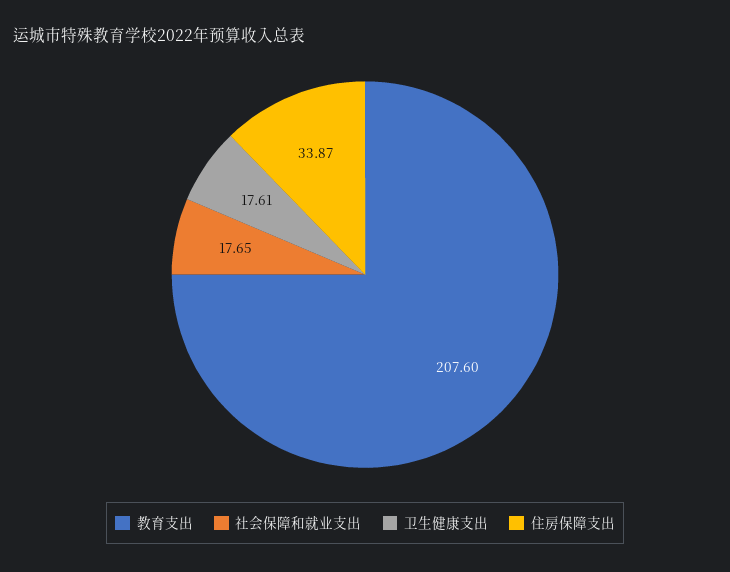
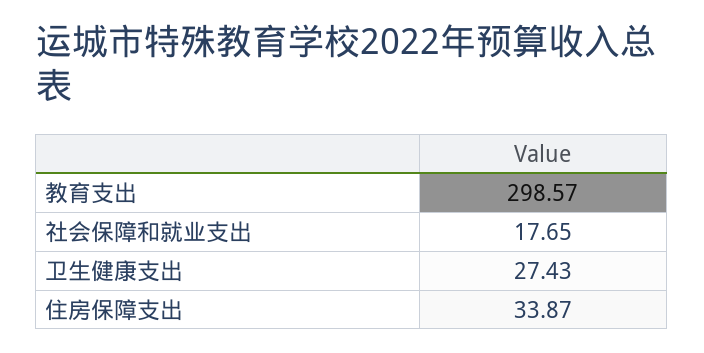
  {
-   "教育支出": 207.6,
+   "教育支出": 298.57,
    "社会保障和就业支出": 17.65,
-   "卫生健康支出": 17.61,
+   "卫生健康支出": 27.43,
    "住房保障支出": 33.87
  }

